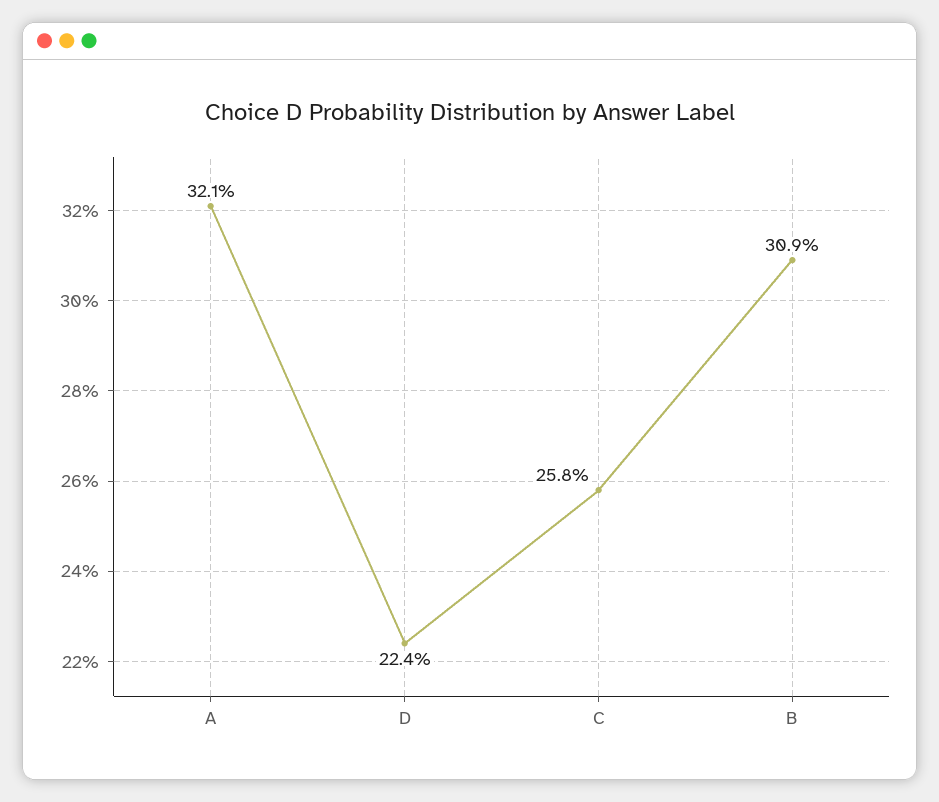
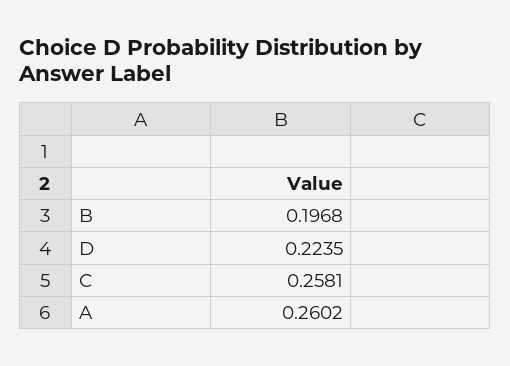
  {
-   "A": 0.321,
+   "A": 0.2602,
    "D": 0.2235,
    "C": 0.2581,
-   "B": 0.309
+   "B": 0.1968
  }

